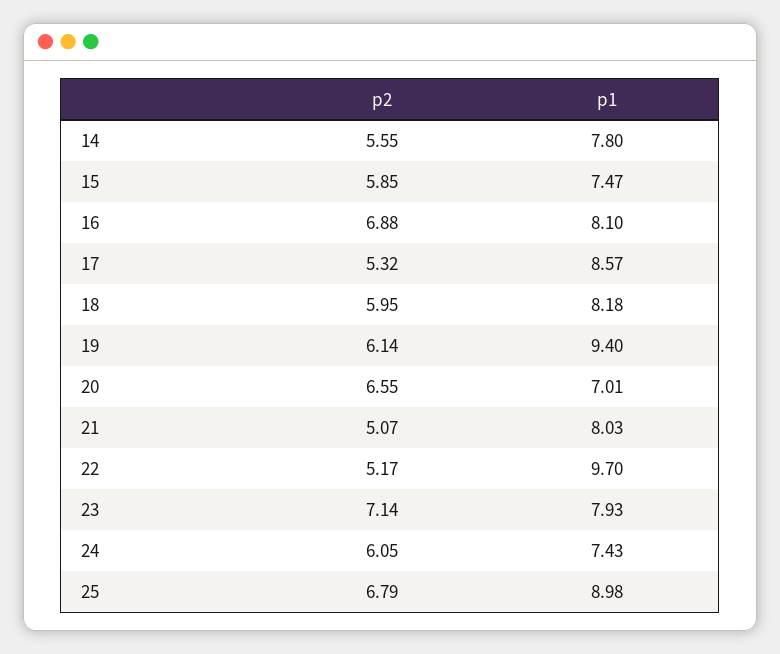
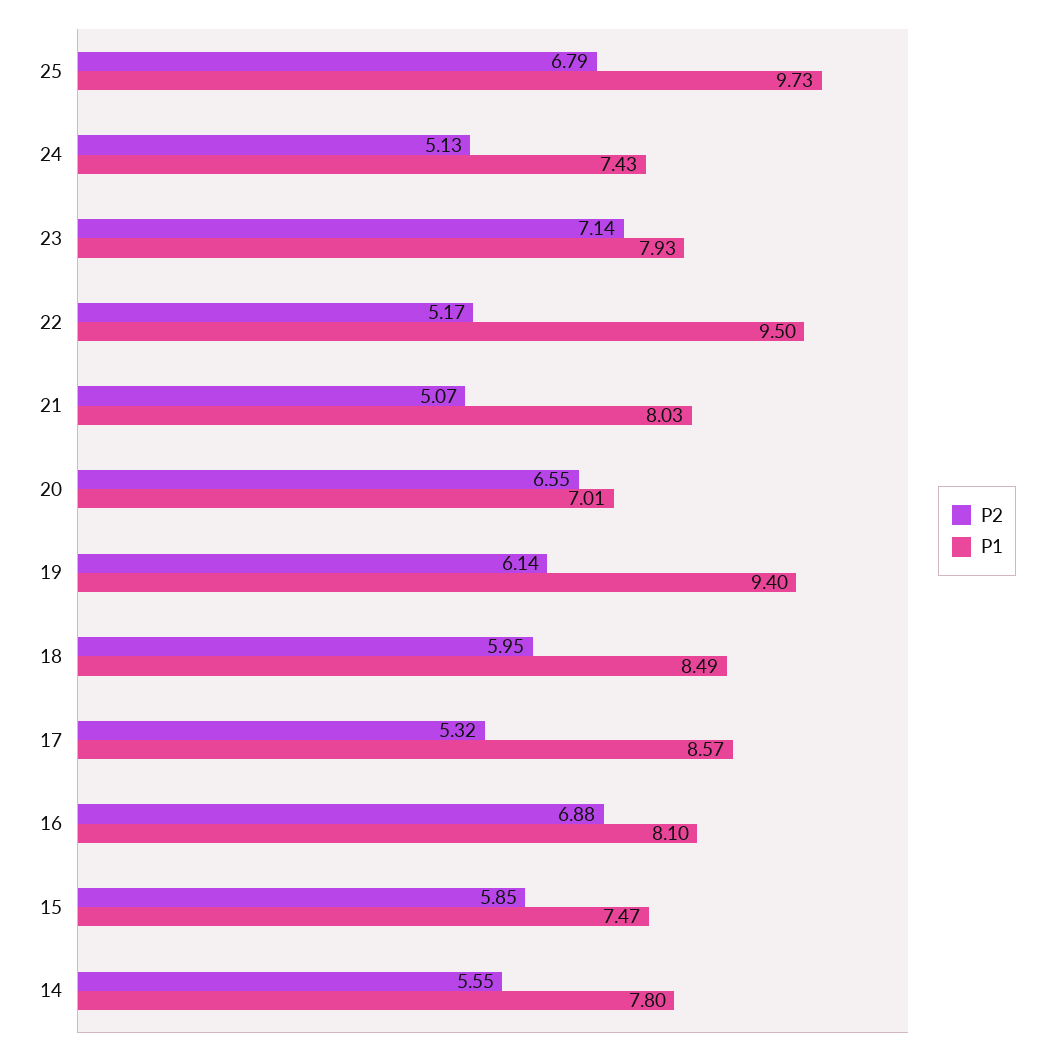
  {
    "p2": {
      "14": 5.55,
      "15": 5.85,
      "16": 6.88,
      "17": 5.32,
      "18": 5.95,
      "19": 6.14,
      "20": 6.55,
      "21": 5.07,
      "22": 5.17,
      "23": 7.14,
-     "24": 6.05,
+     "24": 5.13,
      "25": 6.79
    },
    "p1": {
      "14": 7.8,
      "15": 7.47,
      "16": 8.1,
      "17": 8.57,
-     "18": 8.18,
+     "18": 8.49,
      "19": 9.4,
      "20": 7.01,
      "21": 8.03,
-     "22": 9.7,
+     "22": 9.5,
      "23": 7.93,
      "24": 7.43,
-     "25": 8.98
+     "25": 9.73
    }
  }

